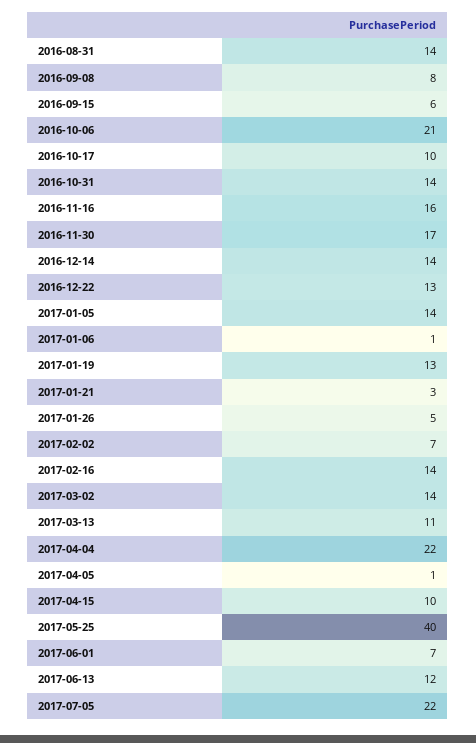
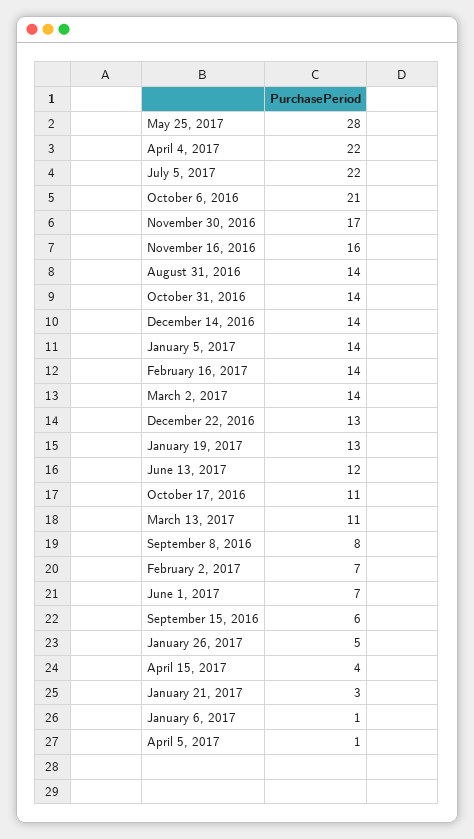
  {
    "2016-08-31": 14,
    "2016-09-08": 8,
    "2016-09-15": 6,
    "2016-10-06": 21,
-   "2016-10-17": 10,
+   "2016-10-17": 11,
    "2016-10-31": 14,
    "2016-11-16": 16,
    "2016-11-30": 17,
    "2016-12-14": 14,
    "2016-12-22": 13,
    "2017-01-05": 14,
    "2017-01-06": 1,
    "2017-01-19": 13,
    "2017-01-21": 3,
    "2017-01-26": 5,
    "2017-02-02": 7,
    "2017-02-16": 14,
    "2017-03-02": 14,
    "2017-03-13": 11,
    "2017-04-04": 22,
    "2017-04-05": 1,
-   "2017-04-15": 10,
+   "2017-04-15": 4,
-   "2017-05-25": 40,
+   "2017-05-25": 28,
    "2017-06-01": 7,
    "2017-06-13": 12,
    "2017-07-05": 22
  }

